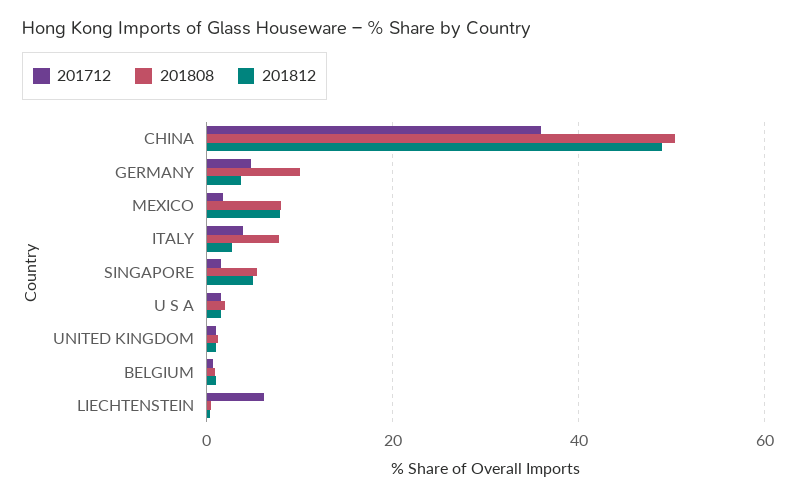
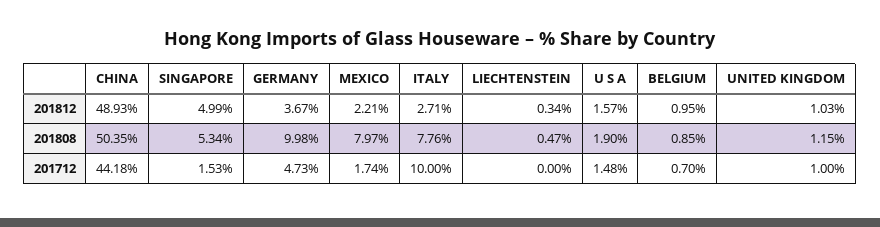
  {
    "201712": {
-     "CHINA": 36,
+     "CHINA": 44.18,
      "GERMANY": 4.73,
      "MEXICO": 1.74,
-     "ITALY": 4,
+     "ITALY": 10,
      "SINGAPORE": 1.53,
      "U S A": 1.48,
      "UNITED KINGDOM": 1,
      "BELGIUM": 0.7,
-     "LIECHTENSTEIN": 6
+     "LIECHTENSTEIN": 0
    },
    "201808": {
      "CHINA": 50.35,
      "GERMANY": 9.98,
      "MEXICO": 7.97,
      "ITALY": 7.76,
      "SINGAPORE": 5.34,
      "U S A": 1.9,
      "UNITED KINGDOM": 1.15,
      "BELGIUM": 0.85,
      "LIECHTENSTEIN": 0.47
    },
    "201812": {
      "CHINA": 48.93,
      "GERMANY": 3.67,
-     "MEXICO": 8,
+     "MEXICO": 2.21,
      "ITALY": 2.71,
      "SINGAPORE": 4.99,
      "U S A": 1.57,
      "UNITED KINGDOM": 1.03,
      "BELGIUM": 0.95,
      "LIECHTENSTEIN": 0.34
    }
  }

